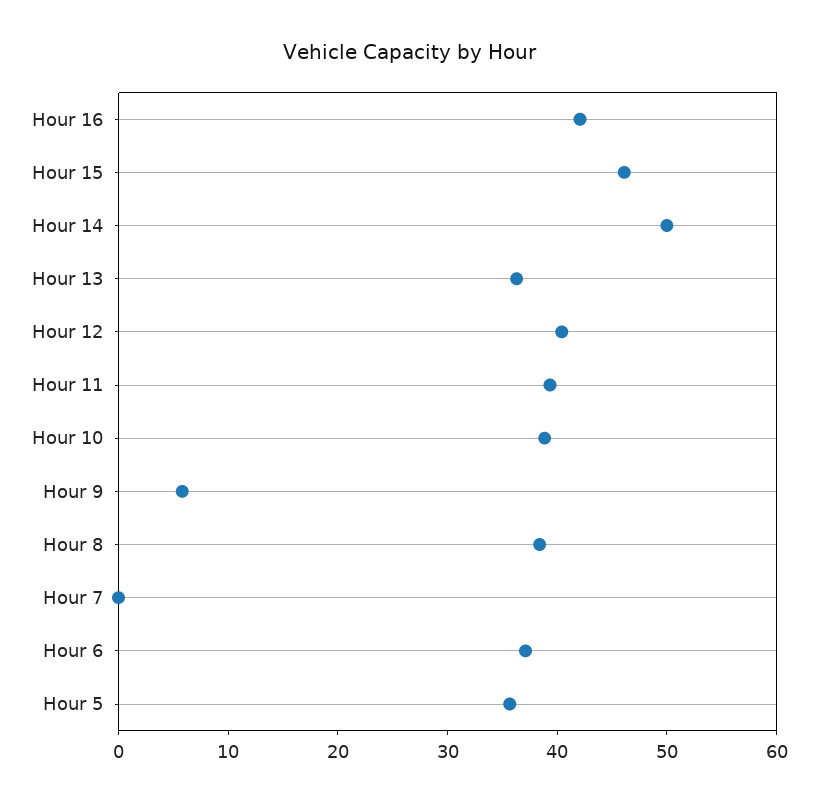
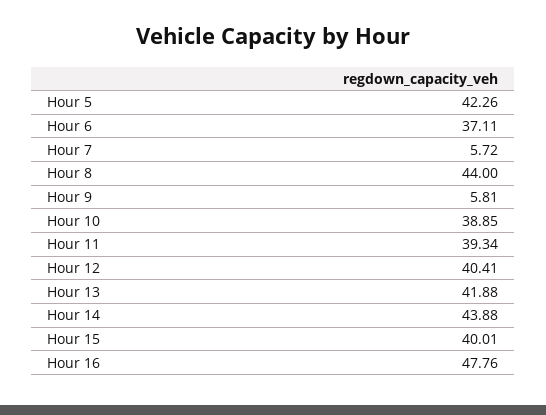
  {
-   "Hour 16": 42,
+   "Hour 16": 47.76,
-   "Hour 15": 46,
+   "Hour 15": 40.01,
-   "Hour 14": 50,
+   "Hour 14": 43.88,
-   "Hour 13": 36,
+   "Hour 13": 41.88,
    "Hour 12": 40.41,
    "Hour 11": 39.34,
    "Hour 10": 38.85,
    "Hour 9": 5.81,
-   "Hour 8": 38,
+   "Hour 8": 44,
-   "Hour 7": 0,
+   "Hour 7": 5.72,
    "Hour 6": 37.11,
-   "Hour 5": 36
+   "Hour 5": 42.26
  }

